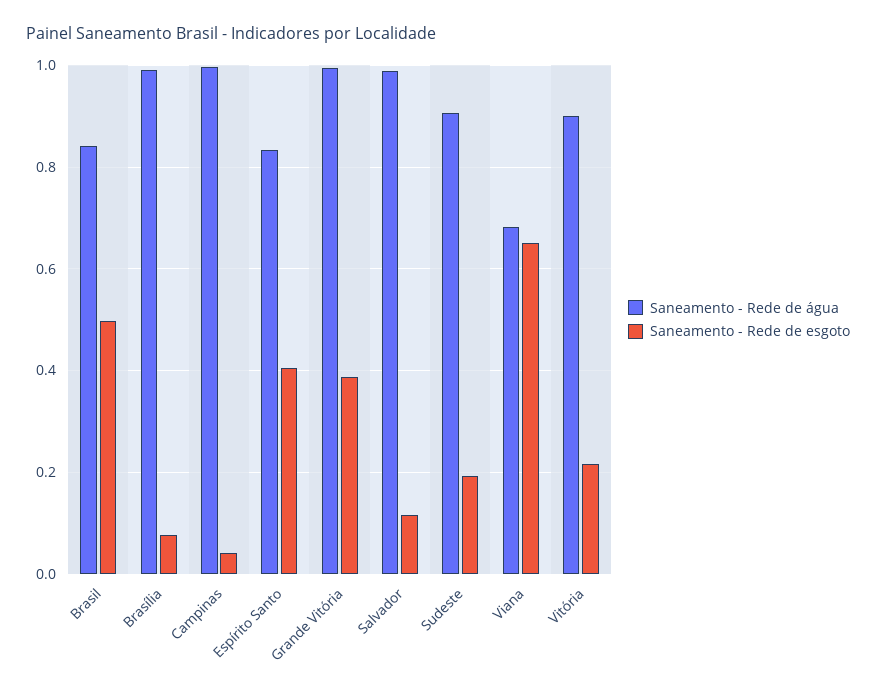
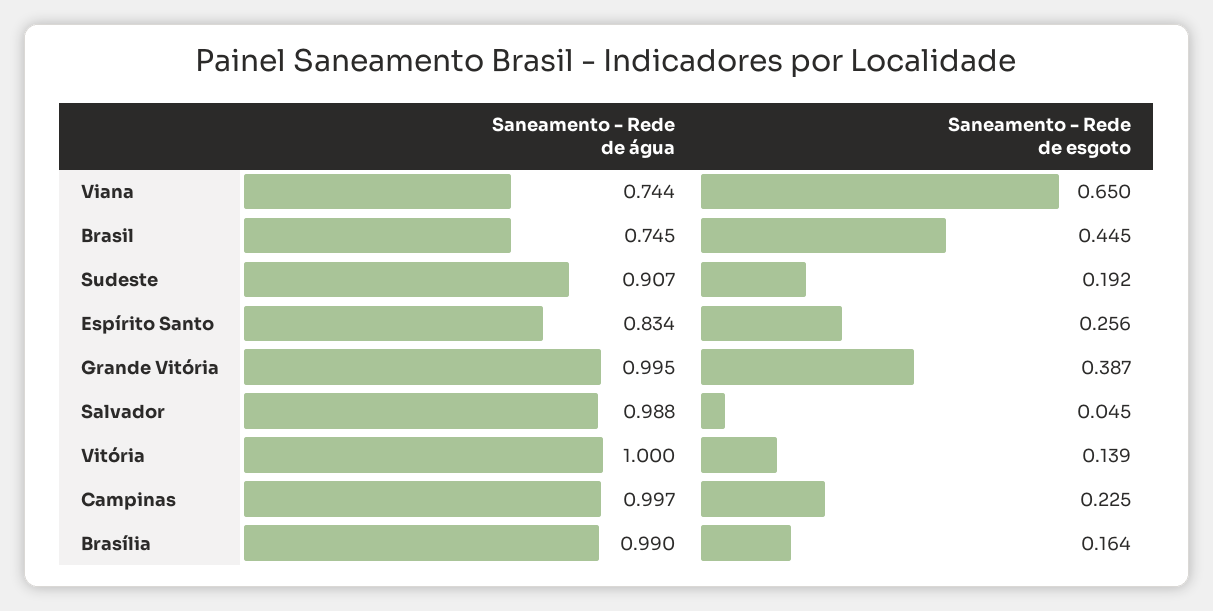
  {
    "Saneamento - Rede de água": {
-     "Brasil": 0.84,
+     "Brasil": 0.745,
      "Brasília": 0.99,
      "Campinas": 0.997,
      "Espírito Santo": 0.834,
      "Grande Vitória": 0.995,
      "Salvador": 0.988,
      "Sudeste": 0.907,
-     "Viana": 0.68,
+     "Viana": 0.744,
-     "Vitória": 0.9
+     "Vitória": 1
    },
    "Saneamento - Rede de esgoto": {
-     "Brasil": 0.5,
+     "Brasil": 0.445,
-     "Brasília": 0.08,
+     "Brasília": 0.164,
-     "Campinas": 0.04,
+     "Campinas": 0.225,
-     "Espírito Santo": 0.4,
+     "Espírito Santo": 0.256,
      "Grande Vitória": 0.387,
-     "Salvador": 0.12,
+     "Salvador": 0.045,
      "Sudeste": 0.192,
      "Viana": 0.65,
-     "Vitória": 0.22
+     "Vitória": 0.139
    }
  }

